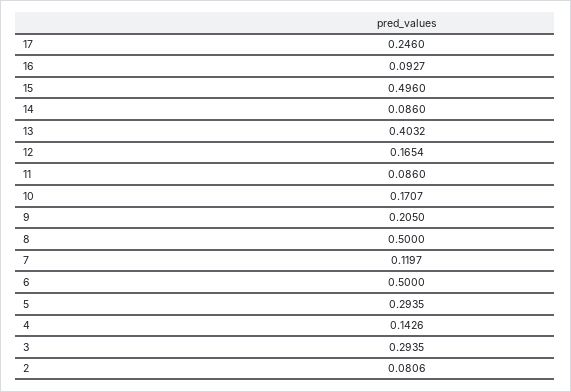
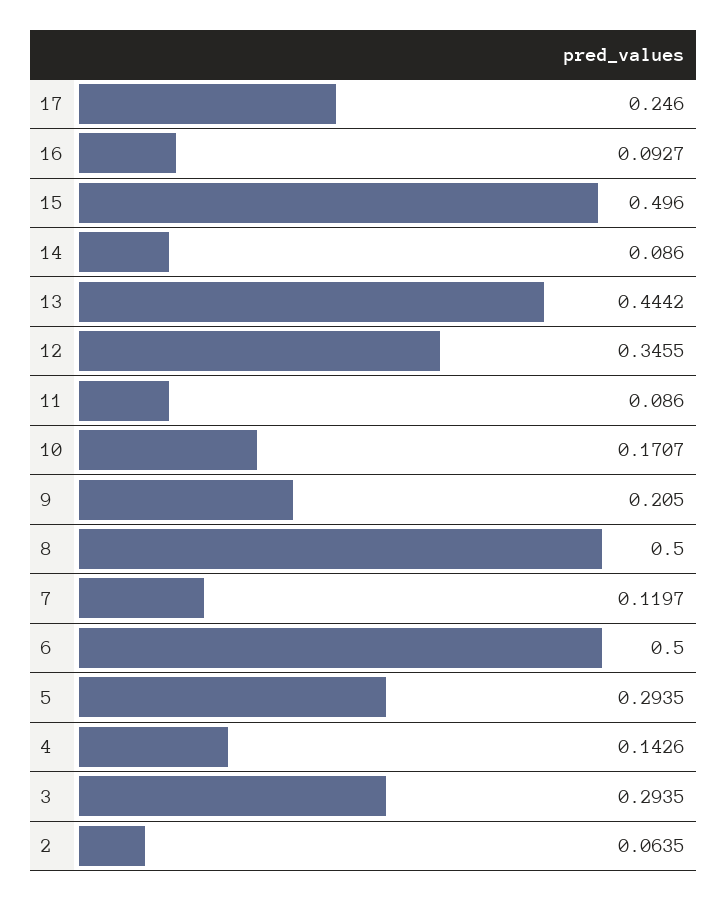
  {
    "17": 0.246,
    "16": 0.0927,
    "15": 0.496,
    "14": 0.086,
-   "13": 0.4032,
+   "13": 0.4442,
-   "12": 0.1654,
+   "12": 0.3455,
    "11": 0.086,
    "10": 0.1707,
    "9": 0.205,
    "8": 0.5,
    "7": 0.1197,
    "6": 0.5,
    "5": 0.2935,
    "4": 0.1426,
    "3": 0.2935,
-   "2": 0.0806
+   "2": 0.0635
  }

